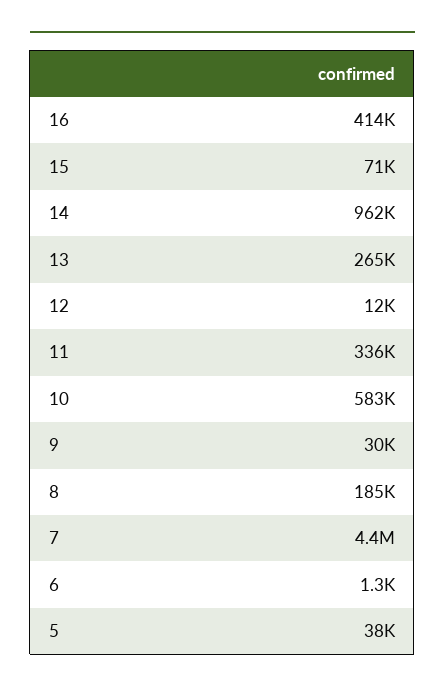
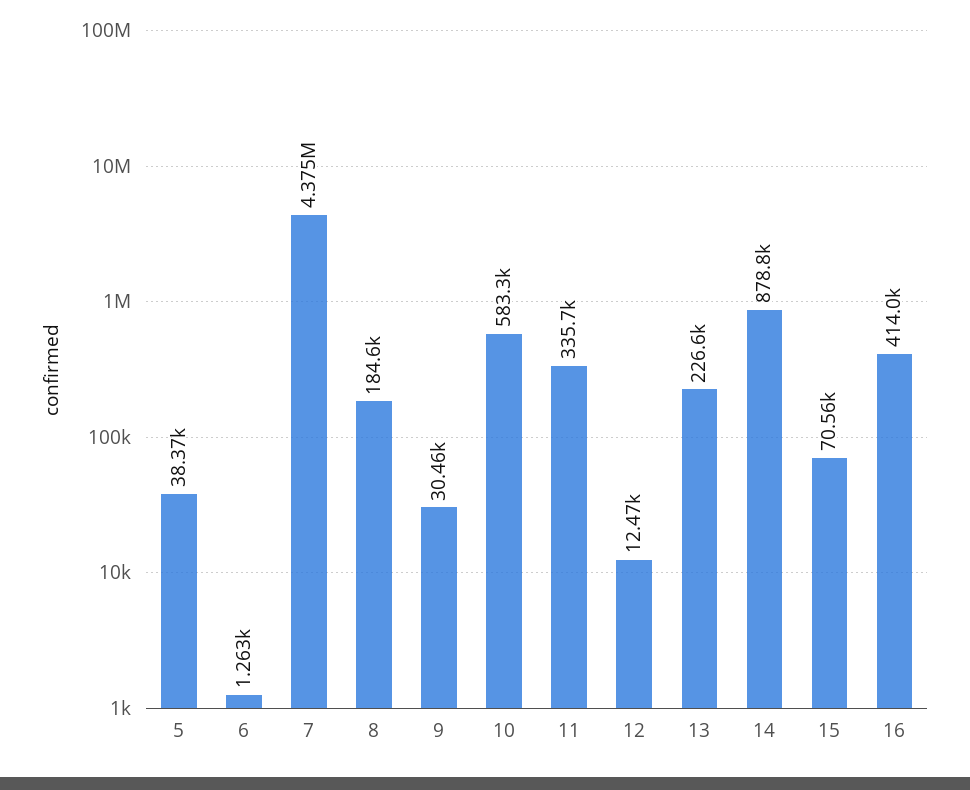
  {
    "16": 414000,
    "15": 70560,
-   "14": 962000,
+   "14": 878800,
-   "13": 265000,
+   "13": 226600,
    "12": 12470,
    "11": 335700,
    "10": 583300,
    "9": 30460,
    "8": 184600,
    "7": 4375000,
    "6": 1263,
    "5": 38370
  }

